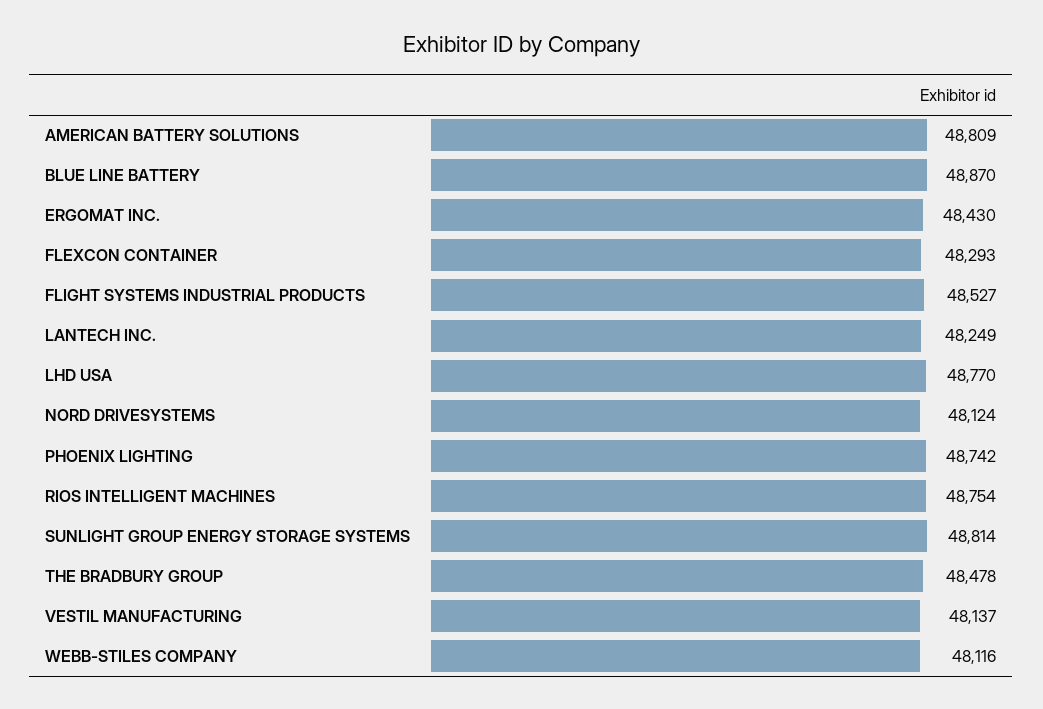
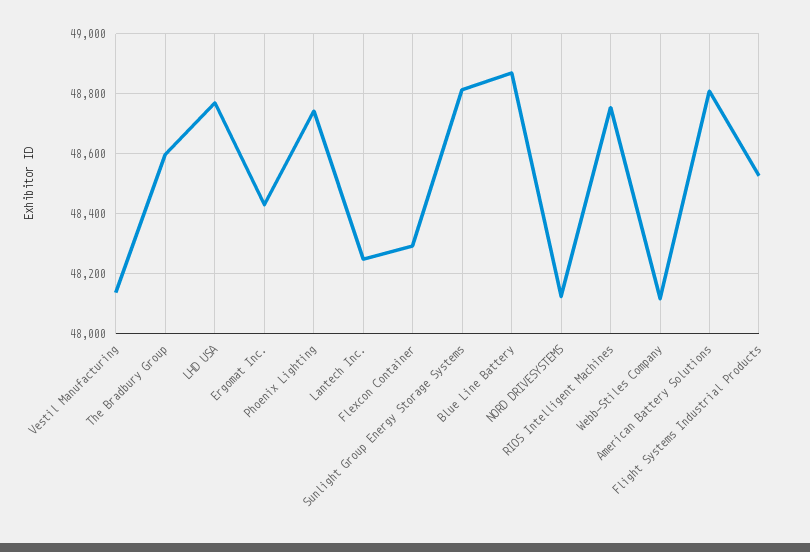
  {
    "AMERICAN BATTERY SOLUTIONS": 48809,
    "BLUE LINE BATTERY": 48870,
    "ERGOMAT INC.": 48430,
    "FLEXCON CONTAINER": 48293,
    "FLIGHT SYSTEMS INDUSTRIAL PRODUCTS": 48527,
    "LANTECH INC.": 48249,
    "LHD USA": 48770,
    "NORD DRIVESYSTEMS": 48124,
    "PHOENIX LIGHTING": 48742,
    "RIOS INTELLIGENT MACHINES": 48754,
    "SUNLIGHT GROUP ENERGY STORAGE SYSTEMS": 48814,
-   "THE BRADBURY GROUP": 48478,
+   "THE BRADBURY GROUP": 48600,
    "VESTIL MANUFACTURING": 48137,
    "WEBB-STILES COMPANY": 48116
  }

